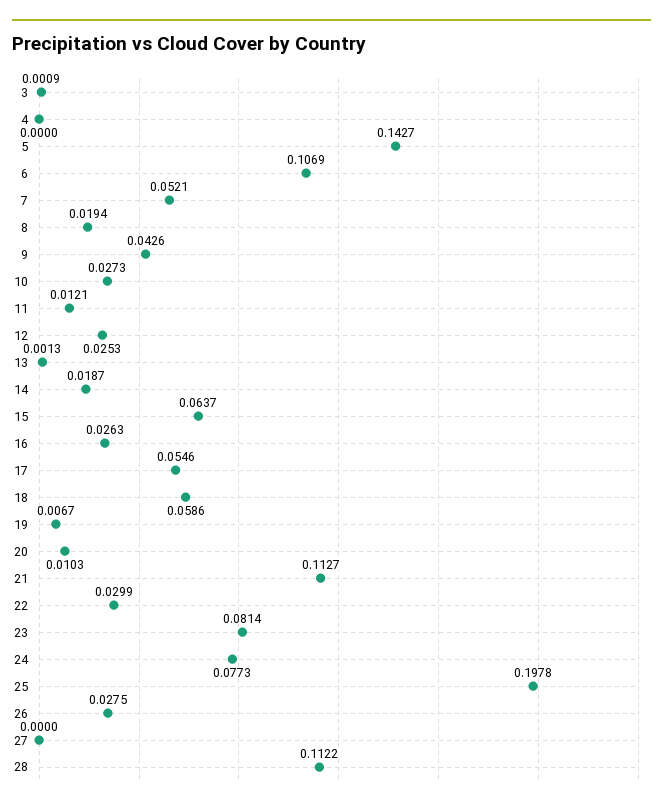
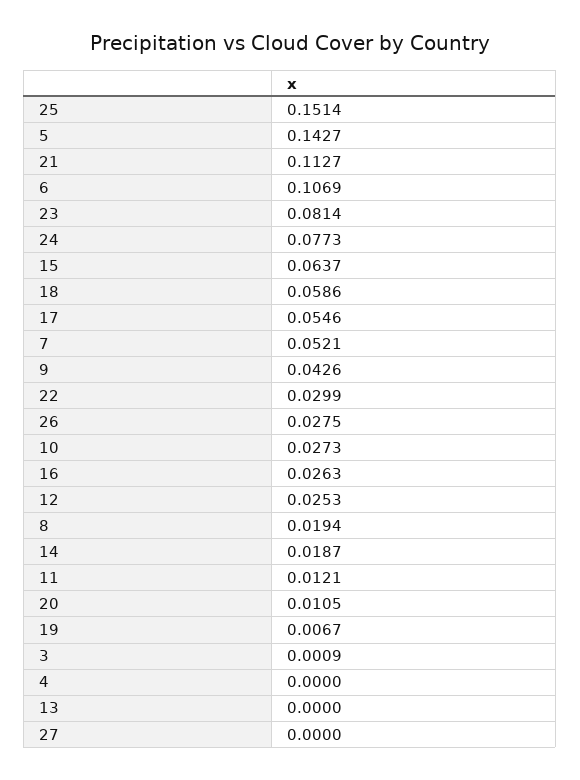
  {
    "3": 0.0009,
    "4": 0,
    "5": 0.1427,
    "6": 0.1069,
    "7": 0.0521,
    "8": 0.0194,
    "9": 0.0426,
    "10": 0.0273,
    "11": 0.0121,
    "12": 0.0253,
-   "13": 0.0013,
+   "13": 0,
    "14": 0.0187,
    "15": 0.0637,
    "16": 0.0263,
    "17": 0.0546,
    "18": 0.0586,
    "19": 0.0067,
-   "20": 0.0103,
+   "20": 0.0105,
    "21": 0.1127,
    "22": 0.0299,
    "23": 0.0814,
    "24": 0.0773,
-   "25": 0.1978,
+   "25": 0.1514,
    "26": 0.0275,
-   "27": 0,
+   "27": 0
-   "28": 0.1122
  }

